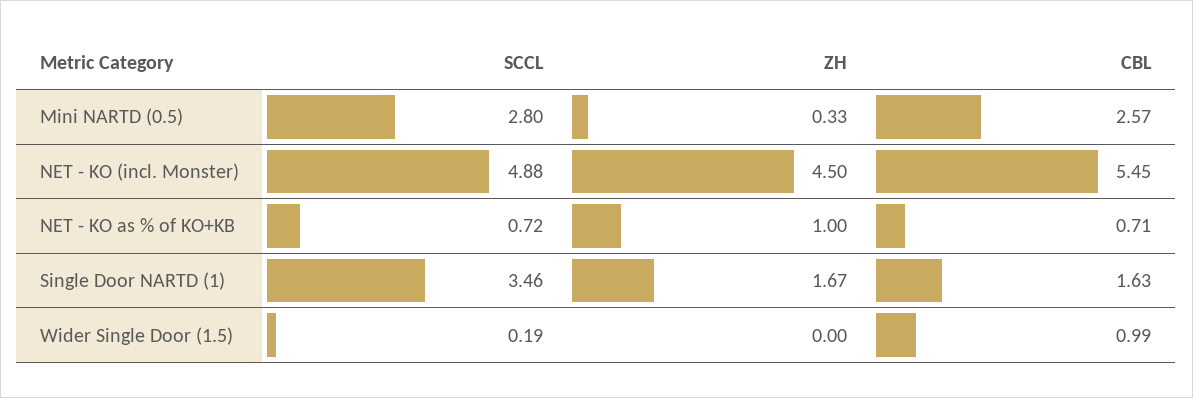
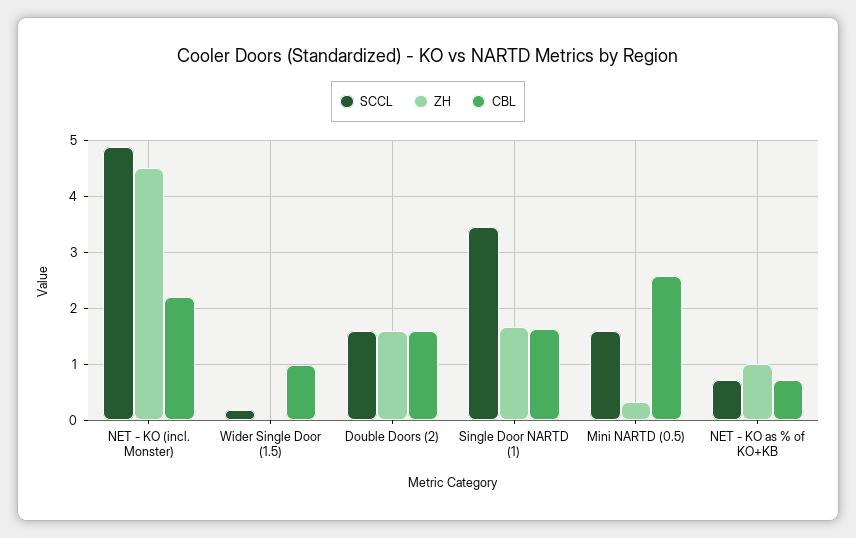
  {
    "SCCL": {
-     "Mini NARTD (0.5)": 2.8,
+     "Mini NARTD (0.5)": 1.6,
      "NET - KO (incl. Monster)": 4.88,
      "NET - KO as % of KO+KB": 0.72,
      "Single Door NARTD (1)": 3.46,
-     "Wider Single Door (1.5)": 0.19
+     "Wider Single Door (1.5)": 0.19,
+     "Double Doors (2)": 1.6
    },
    "ZH": {
      "Mini NARTD (0.5)": 0.33,
      "NET - KO (incl. Monster)": 4.5,
      "NET - KO as % of KO+KB": 1,
      "Single Door NARTD (1)": 1.67,
-     "Wider Single Door (1.5)": 0
+     "Wider Single Door (1.5)": 0,
+     "Double Doors (2)": 1.6
    },
    "CBL": {
      "Mini NARTD (0.5)": 2.57,
-     "NET - KO (incl. Monster)": 5.45,
+     "NET - KO (incl. Monster)": 2.2,
      "NET - KO as % of KO+KB": 0.71,
      "Single Door NARTD (1)": 1.63,
-     "Wider Single Door (1.5)": 0.99
+     "Wider Single Door (1.5)": 0.99,
+     "Double Doors (2)": 1.6
    }
  }

